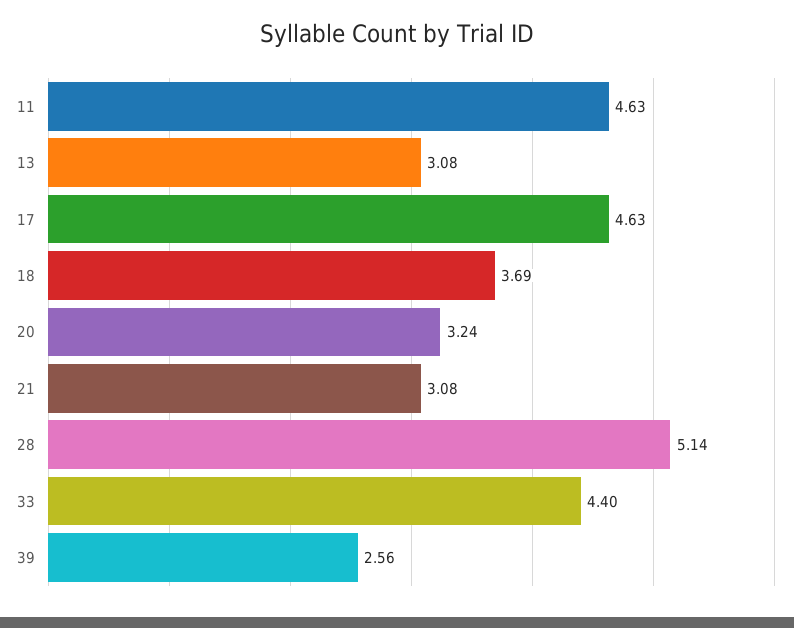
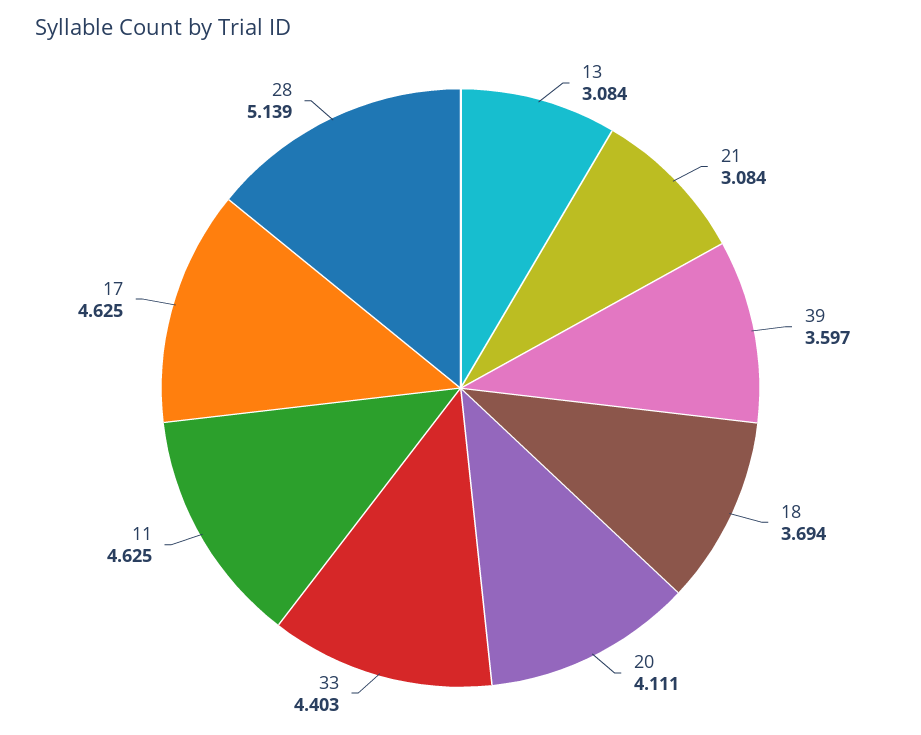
  {
    "11": 4.625,
    "13": 3.084,
    "17": 4.625,
    "18": 3.694,
-   "20": 3.24,
+   "20": 4.111,
    "21": 3.084,
    "28": 5.139,
    "33": 4.403,
-   "39": 2.56
+   "39": 3.597
  }

